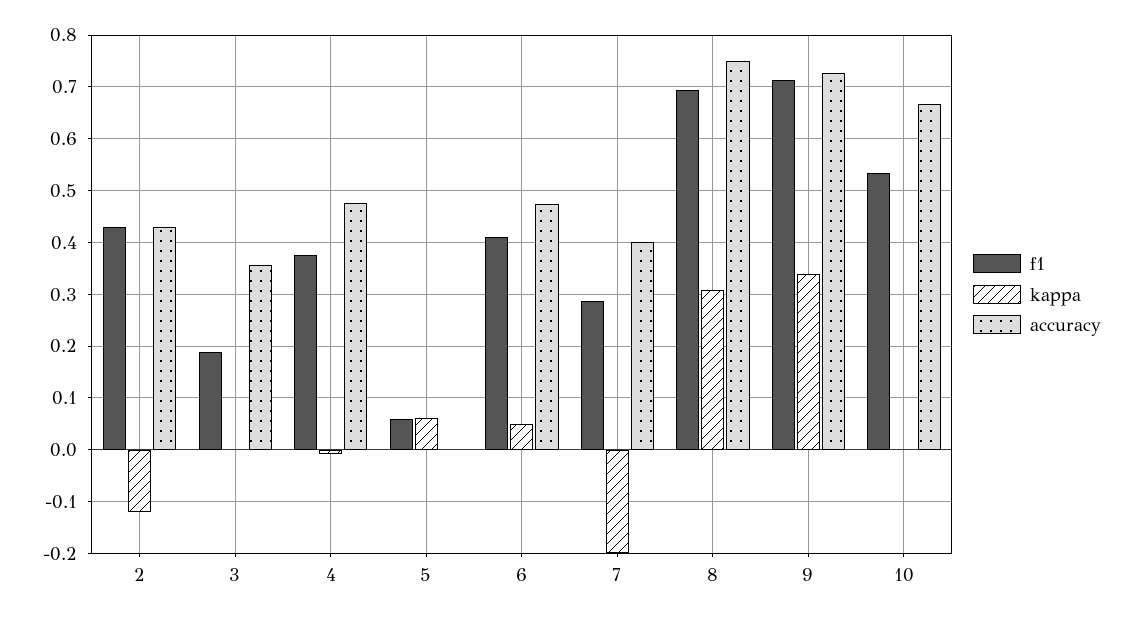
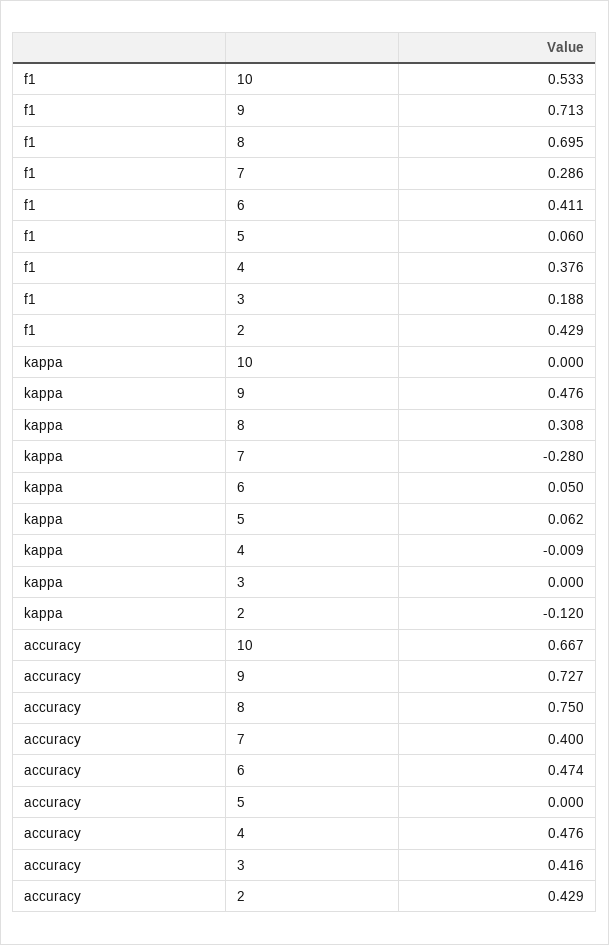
  {
    "f1": {
      "2": 0.429,
      "3": 0.188,
      "4": 0.376,
      "5": 0.06,
      "6": 0.411,
      "7": 0.286,
      "8": 0.695,
      "9": 0.713,
      "10": 0.533
    },
    "kappa": {
      "2": -0.12,
      "3": 0,
      "4": -0.009,
      "5": 0.062,
      "6": 0.05,
-     "7": -0.2,
+     "7": -0.28,
      "8": 0.308,
-     "9": 0.34,
+     "9": 0.476,
      "10": 0
    },
    "accuracy": {
      "2": 0.429,
-     "3": 0.36,
+     "3": 0.416,
      "4": 0.476,
      "5": 0,
      "6": 0.474,
      "7": 0.4,
      "8": 0.75,
      "9": 0.727,
      "10": 0.667
    }
  }

